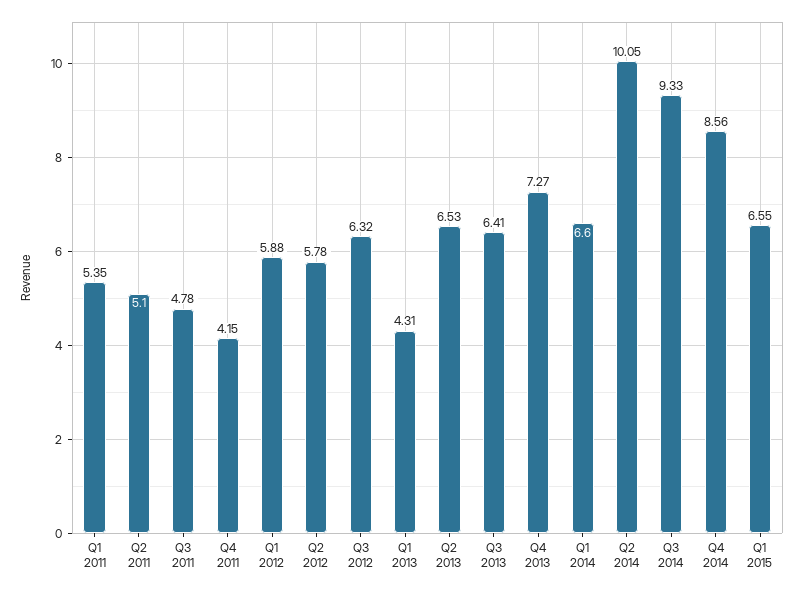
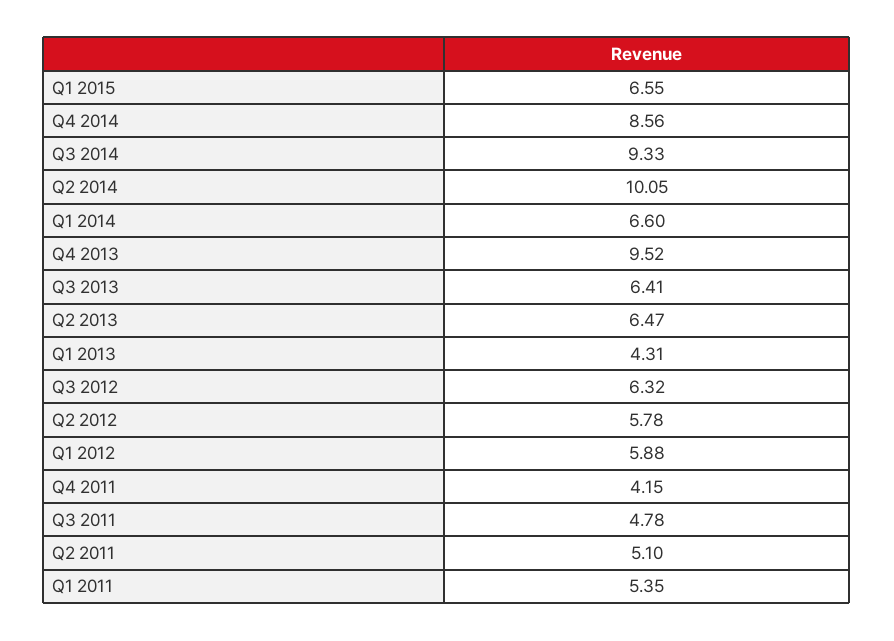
  {
    "Q1 2011": 5.35,
    "Q2 2011": 5.1,
    "Q3 2011": 4.78,
    "Q4 2011": 4.15,
    "Q1 2012": 5.88,
    "Q2 2012": 5.78,
    "Q3 2012": 6.32,
    "Q1 2013": 4.31,
-   "Q2 2013": 6.53,
+   "Q2 2013": 6.47,
    "Q3 2013": 6.41,
-   "Q4 2013": 7.27,
+   "Q4 2013": 9.52,
    "Q1 2014": 6.6,
    "Q2 2014": 10.05,
    "Q3 2014": 9.33,
    "Q4 2014": 8.56,
    "Q1 2015": 6.55
  }

